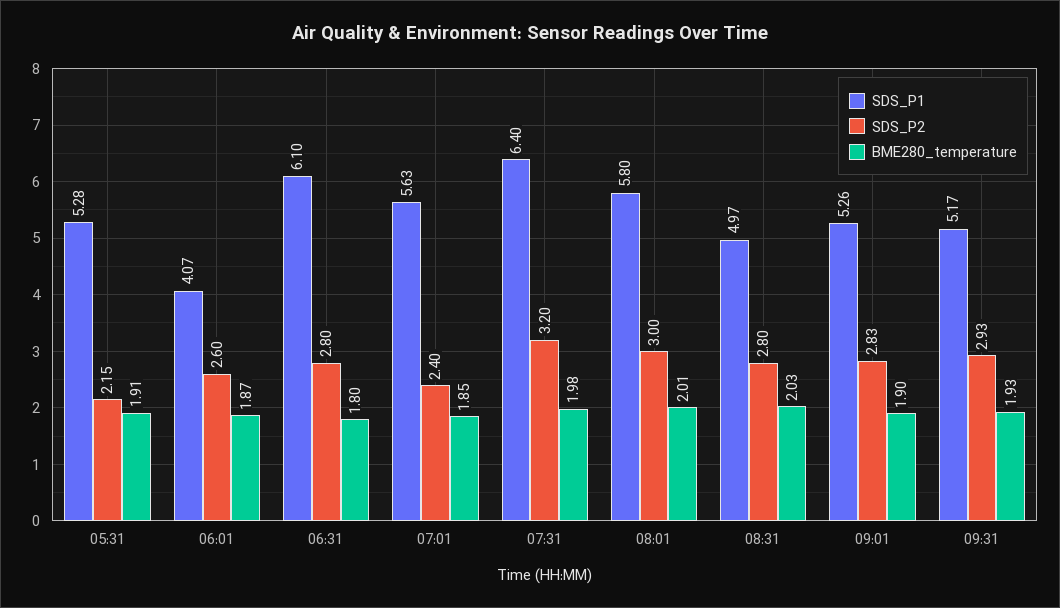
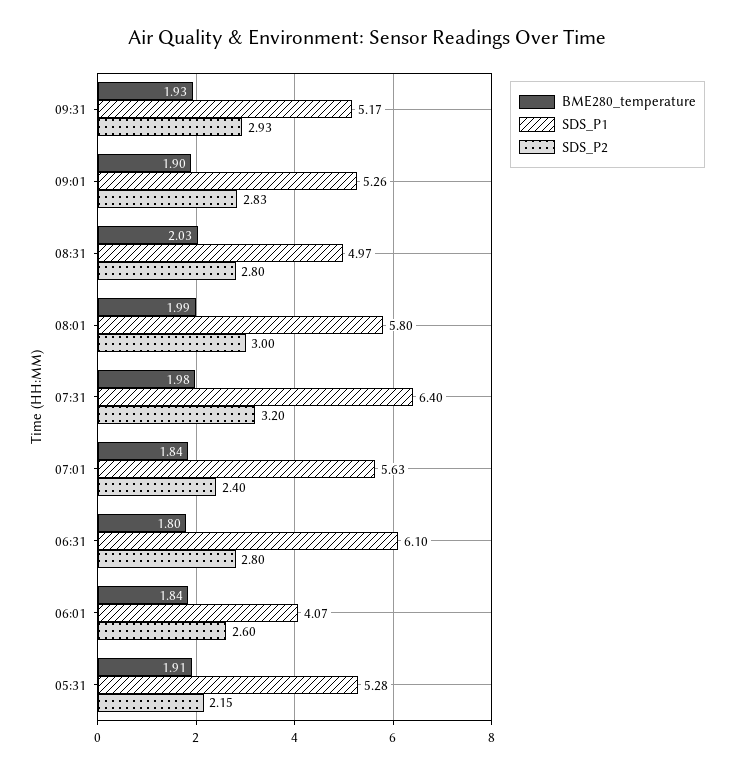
  {
    "SDS_P1": {
      "05:31": 5.28,
      "06:01": 4.07,
      "06:31": 6.1,
      "07:01": 5.63,
      "07:31": 6.4,
      "08:01": 5.8,
      "08:31": 4.97,
      "09:01": 5.26,
      "09:31": 5.17
    },
    "SDS_P2": {
      "05:31": 2.15,
      "06:01": 2.6,
      "06:31": 2.8,
      "07:01": 2.4,
      "07:31": 3.2,
      "08:01": 3,
      "08:31": 2.8,
      "09:01": 2.83,
      "09:31": 2.93
    },
    "BME280_temperature": {
      "05:31": 1.91,
-     "06:01": 1.87,
+     "06:01": 1.84,
      "06:31": 1.8,
-     "07:01": 1.85,
+     "07:01": 1.84,
      "07:31": 1.98,
-     "08:01": 2.01,
+     "08:01": 1.99,
      "08:31": 2.03,
      "09:01": 1.9,
      "09:31": 1.93
    }
  }

